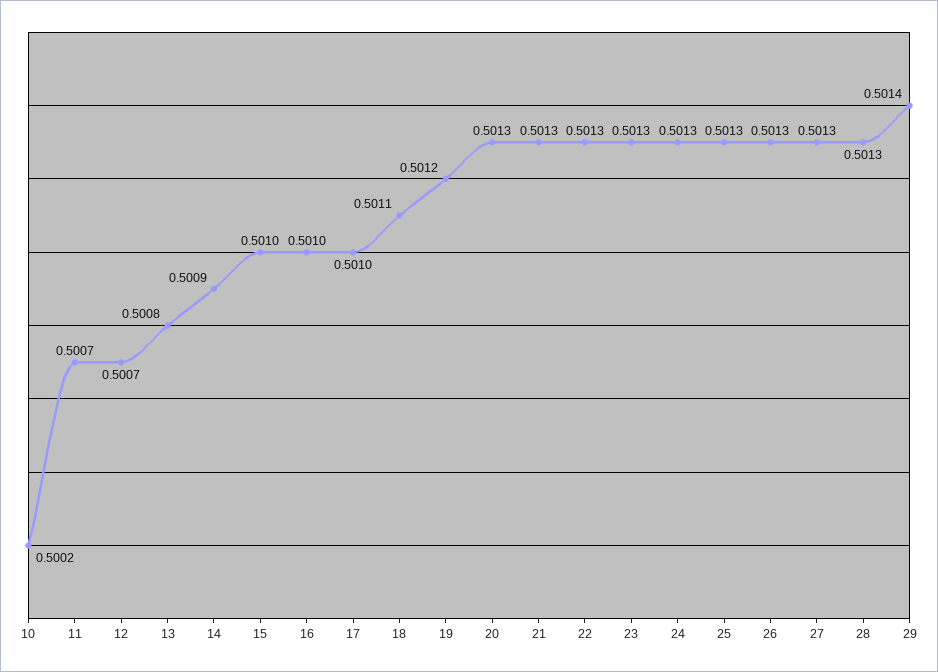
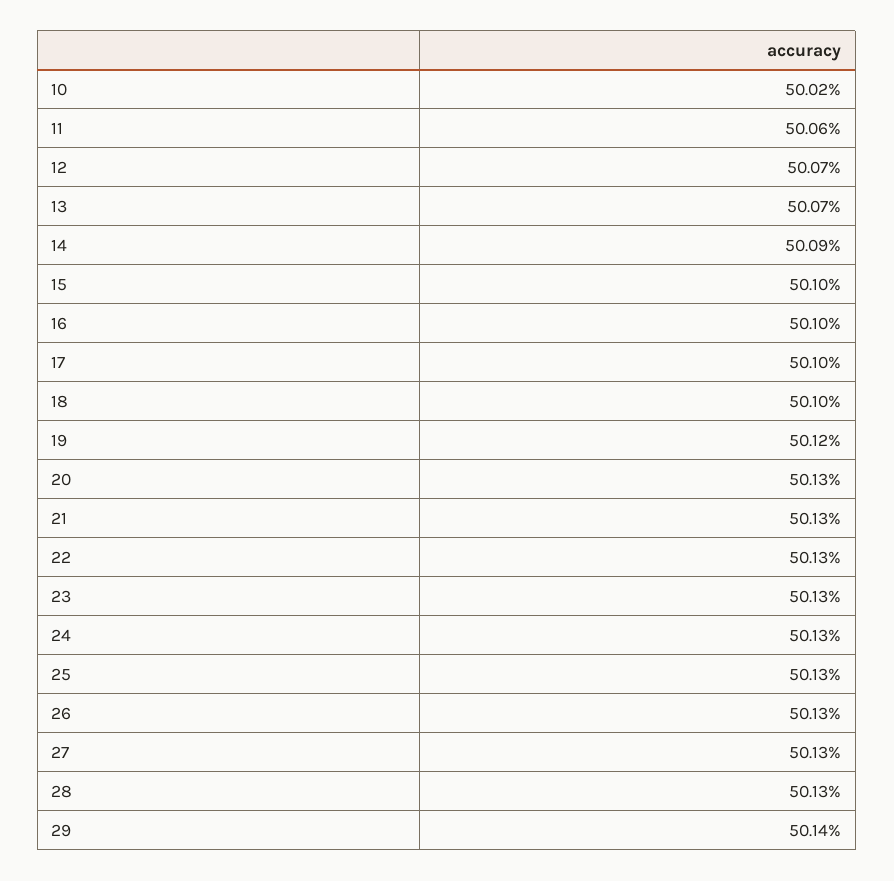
  {
    "10": 0.5002,
-   "11": 0.5007,
+   "11": 0.5006,
    "12": 0.5007,
-   "13": 0.5008,
+   "13": 0.5007,
    "14": 0.5009,
    "15": 0.501,
    "16": 0.501,
    "17": 0.501,
-   "18": 0.5011,
+   "18": 0.501,
    "19": 0.5012,
    "20": 0.5013,
    "21": 0.5013,
    "22": 0.5013,
    "23": 0.5013,
    "24": 0.5013,
    "25": 0.5013,
    "26": 0.5013,
    "27": 0.5013,
    "28": 0.5013,
    "29": 0.5014
  }

